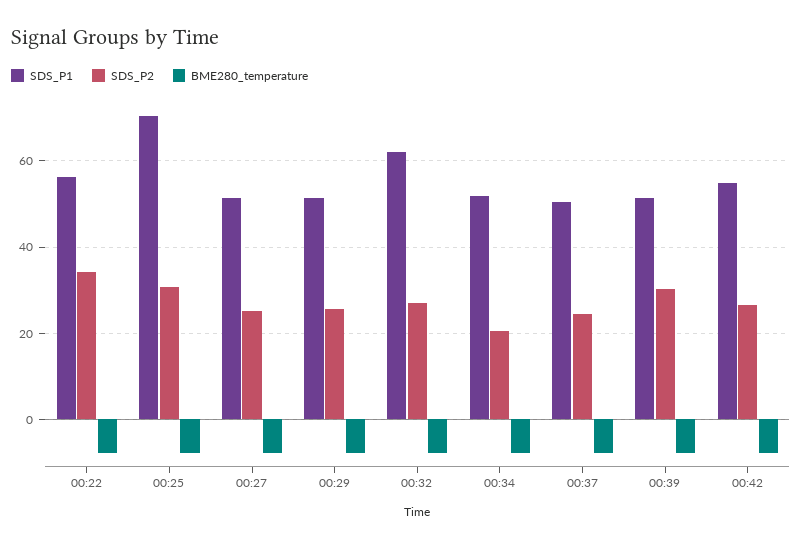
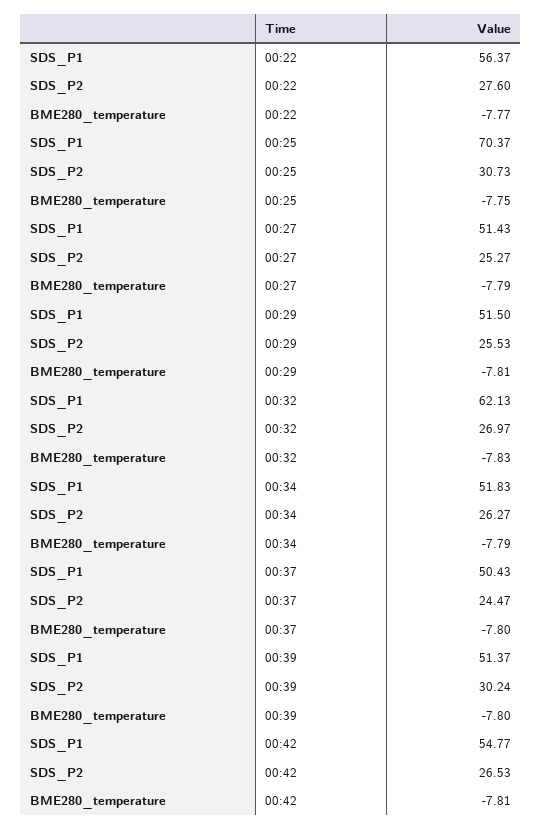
  {
    "SDS_P1": {
      "00:22": 56.37,
      "00:25": 70.37,
      "00:27": 51.43,
      "00:29": 51.5,
      "00:32": 62.13,
      "00:34": 51.83,
      "00:37": 50.43,
      "00:39": 51.37,
      "00:42": 54.77
    },
    "SDS_P2": {
-     "00:22": 34,
+     "00:22": 27.6,
      "00:25": 30.73,
      "00:27": 25.27,
      "00:29": 25.53,
      "00:32": 26.97,
-     "00:34": 20,
+     "00:34": 26.27,
      "00:37": 24.47,
      "00:39": 30.24,
      "00:42": 26.53
    },
    "BME280_temperature": {
      "00:22": -7.77,
      "00:25": -7.75,
      "00:27": -7.79,
      "00:29": -7.81,
      "00:32": -7.83,
      "00:34": -7.79,
      "00:37": -7.8,
      "00:39": -7.8,
      "00:42": -7.81
    }
  }

